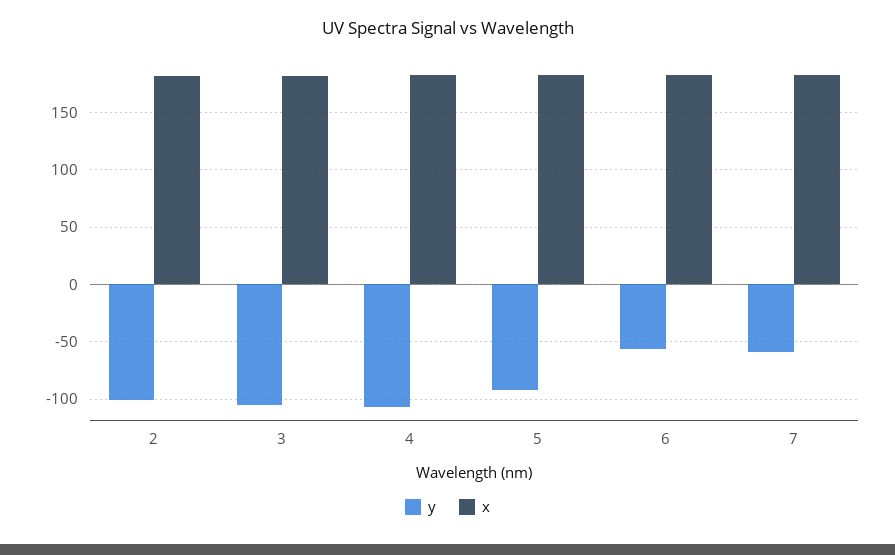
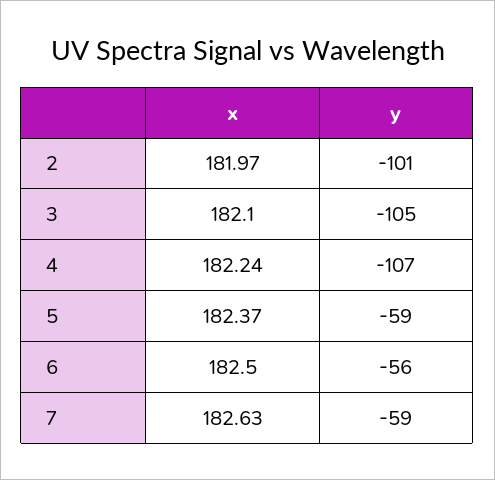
  {
    "y": {
      "2": -101,
      "3": -105,
      "4": -107,
-     "5": -90,
+     "5": -59,
      "6": -56,
      "7": -59
    },
    "x": {
      "2": 181.97,
      "3": 182.1,
      "4": 182.24,
      "5": 182.37,
      "6": 182.5,
      "7": 182.63
    }
  }

